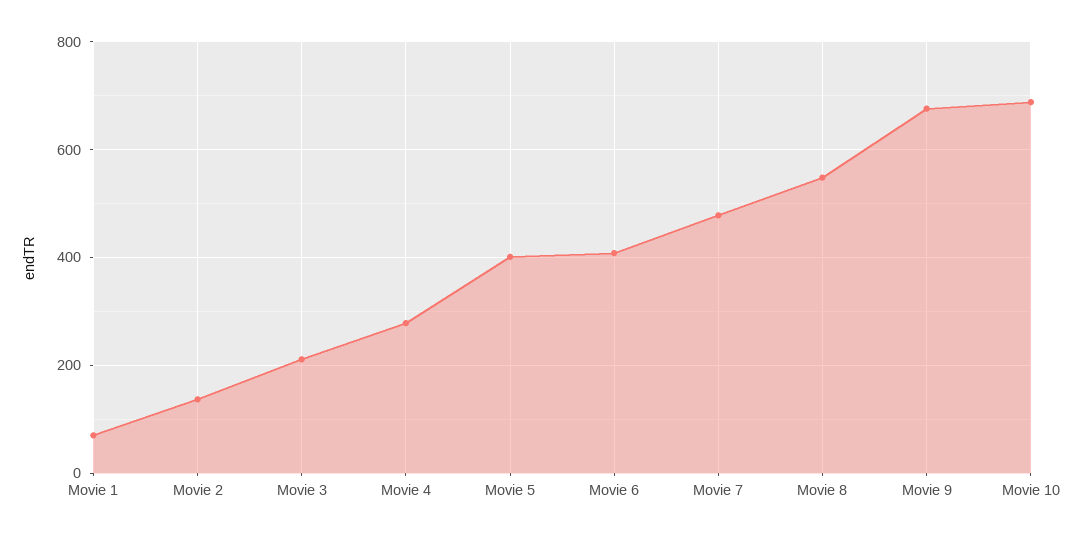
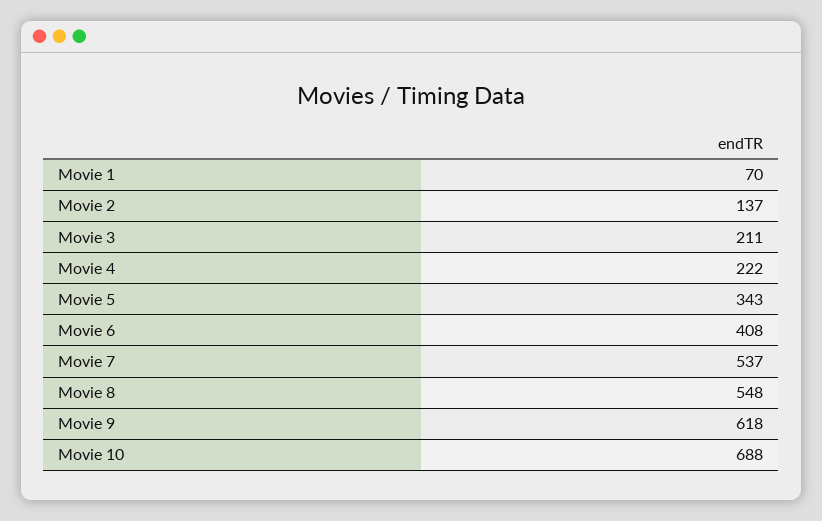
  {
    "Movie 1": 70,
    "Movie 2": 137,
    "Movie 3": 211,
-   "Movie 4": 280,
+   "Movie 4": 222,
-   "Movie 5": 400,
+   "Movie 5": 343,
    "Movie 6": 408,
-   "Movie 7": 480,
+   "Movie 7": 537,
    "Movie 8": 548,
-   "Movie 9": 680,
+   "Movie 9": 618,
    "Movie 10": 688
  }

